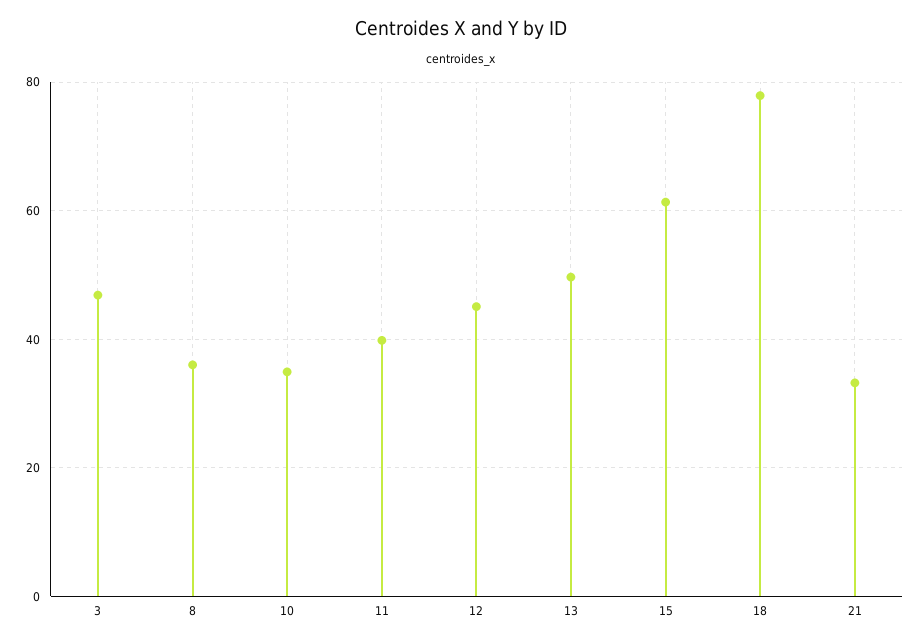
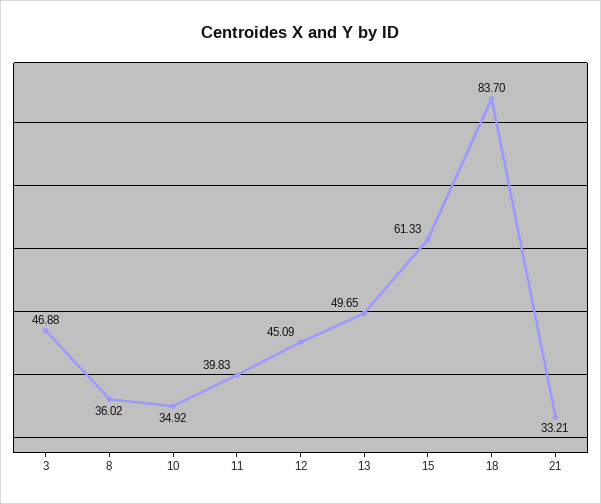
  {
    "3": 46.88,
    "8": 36.02,
    "10": 34.92,
    "11": 39.83,
    "12": 45.09,
    "13": 49.65,
    "15": 61.33,
-   "18": 78,
+   "18": 83.7,
    "21": 33.21
  }

